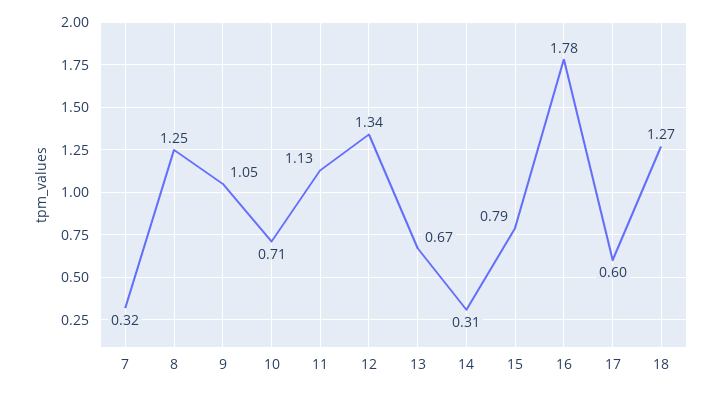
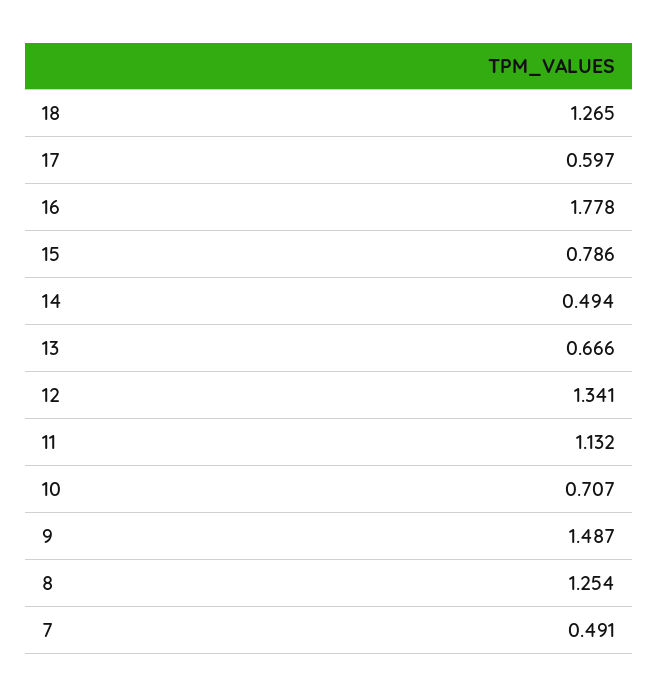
  {
-   "7": 0.32,
+   "7": 0.491,
    "8": 1.254,
-   "9": 1.05,
+   "9": 1.487,
    "10": 0.707,
    "11": 1.132,
    "12": 1.341,
    "13": 0.666,
-   "14": 0.31,
+   "14": 0.494,
    "15": 0.786,
    "16": 1.778,
    "17": 0.597,
    "18": 1.265
  }

